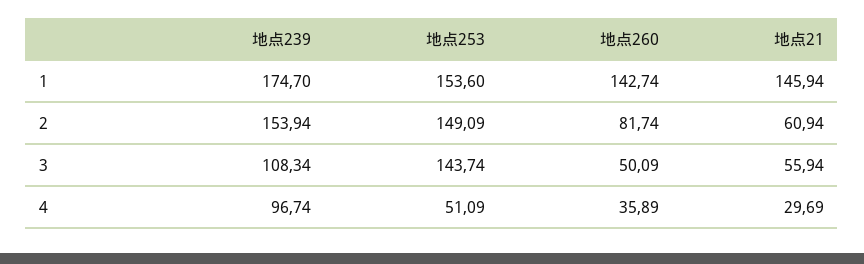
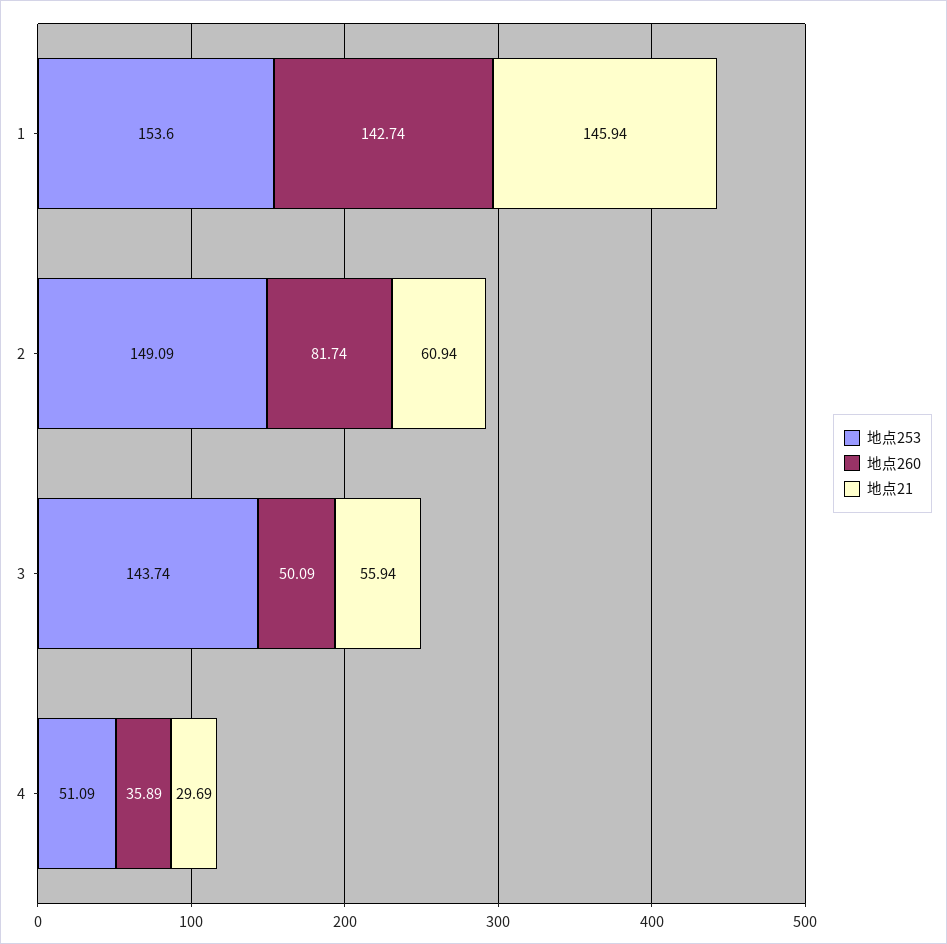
  {
-   "地点239": {
-     "1": 174.7,
-     "2": 153.94,
-     "3": 108.34,
-     "4": 96.74
-   },
    "地点253": {
      "1": 153.6,
      "2": 149.09,
      "3": 143.74,
      "4": 51.09
    },
    "地点260": {
      "1": 142.74,
      "2": 81.74,
      "3": 50.09,
      "4": 35.89
    },
    "地点21": {
      "1": 145.94,
      "2": 60.94,
      "3": 55.94,
      "4": 29.69
    }
  }

